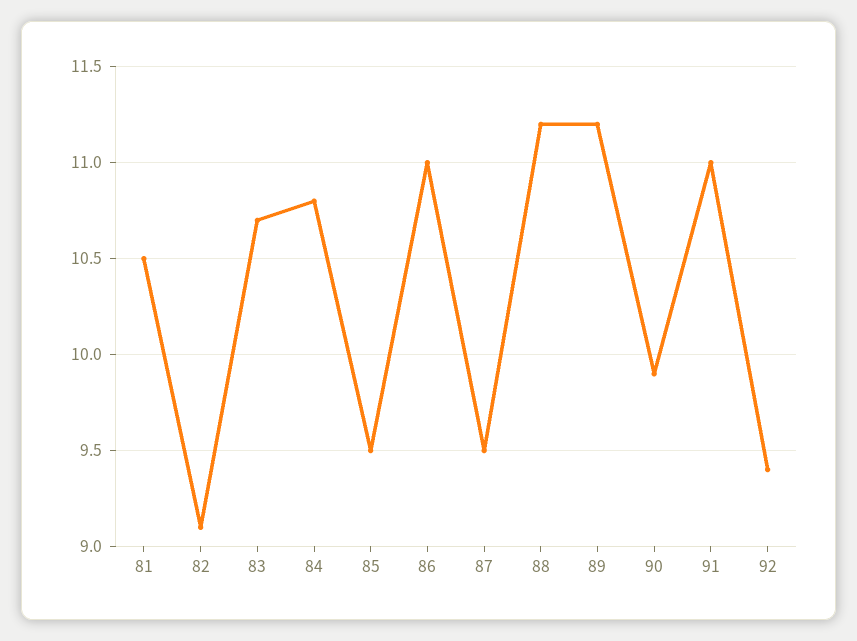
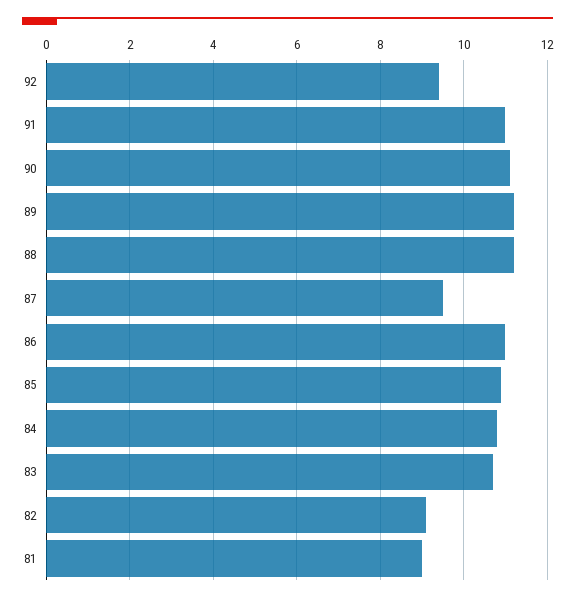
  {
-   "81": 10.5,
+   "81": 9,
    "82": 9.1,
    "83": 10.7,
    "84": 10.8,
-   "85": 9.5,
+   "85": 11,
    "86": 11,
    "87": 9.5,
    "88": 11.2,
    "89": 11.2,
-   "90": 9.9,
+   "90": 11,
    "91": 11,
    "92": 9.4
  }

